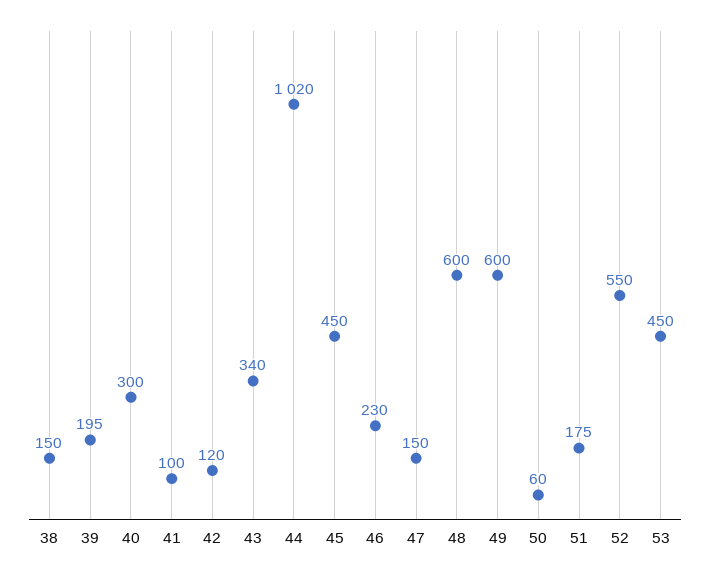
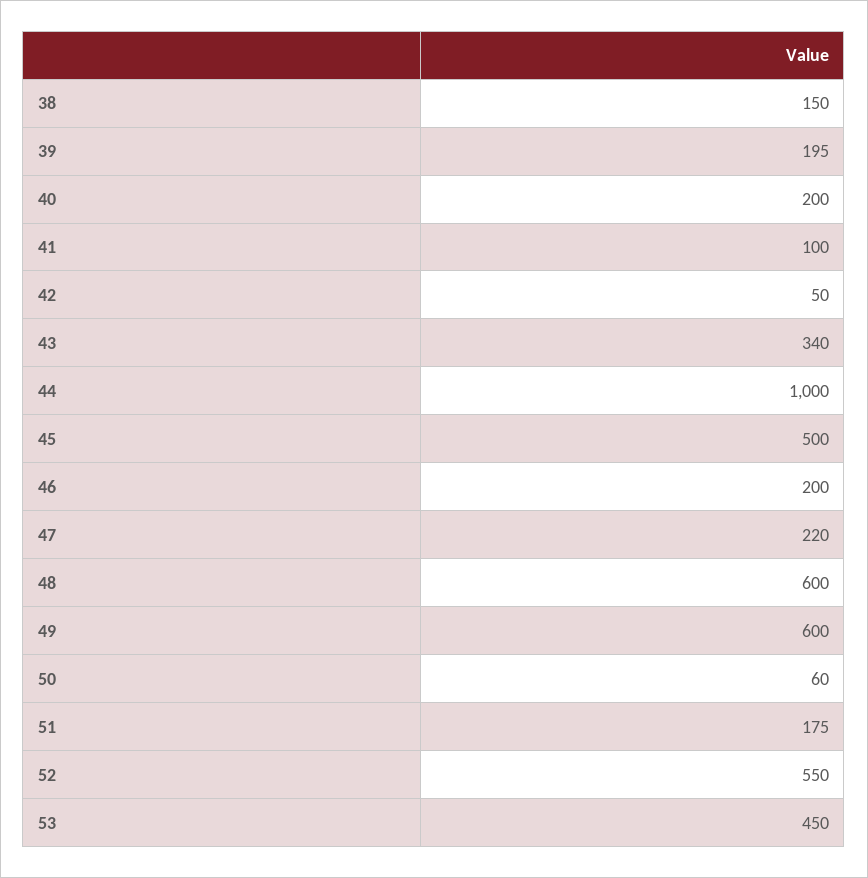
  {
    "38": 150,
    "39": 195,
-   "40": 300,
+   "40": 200,
    "41": 100,
-   "42": 120,
+   "42": 50,
    "43": 340,
-   "44": 1020,
+   "44": 1000,
-   "45": 450,
+   "45": 500,
-   "46": 230,
+   "46": 200,
-   "47": 150,
+   "47": 220,
    "48": 600,
    "49": 600,
    "50": 60,
    "51": 175,
    "52": 550,
    "53": 450
  }

